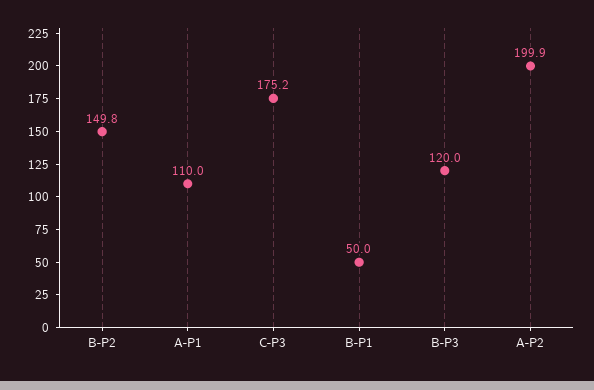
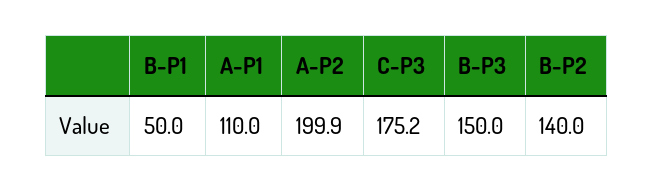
  {
-   "B-P2": 149.8,
+   "B-P2": 140,
    "A-P1": 110,
    "C-P3": 175.2,
    "B-P1": 50,
-   "B-P3": 120,
+   "B-P3": 150,
    "A-P2": 199.9
  }

